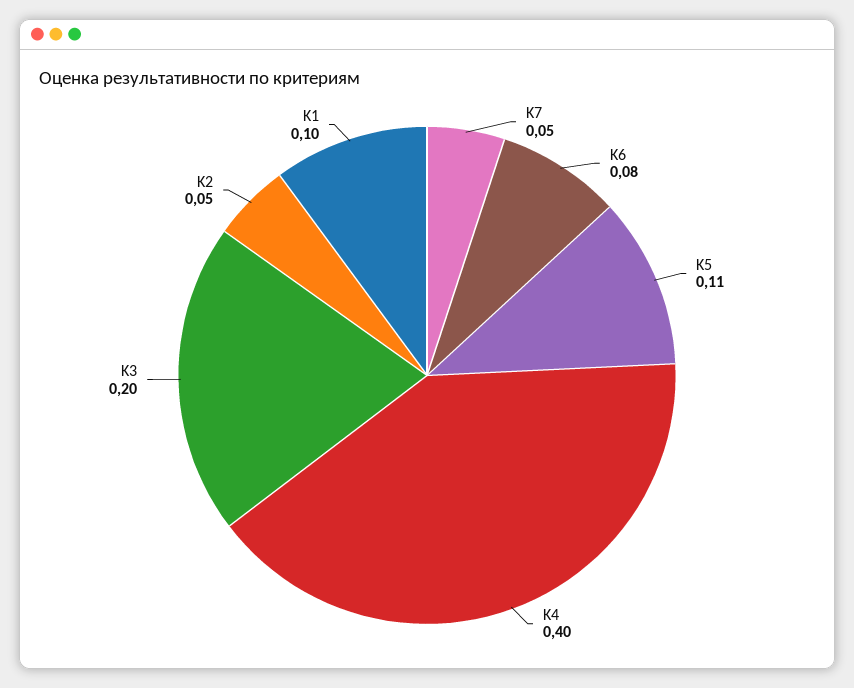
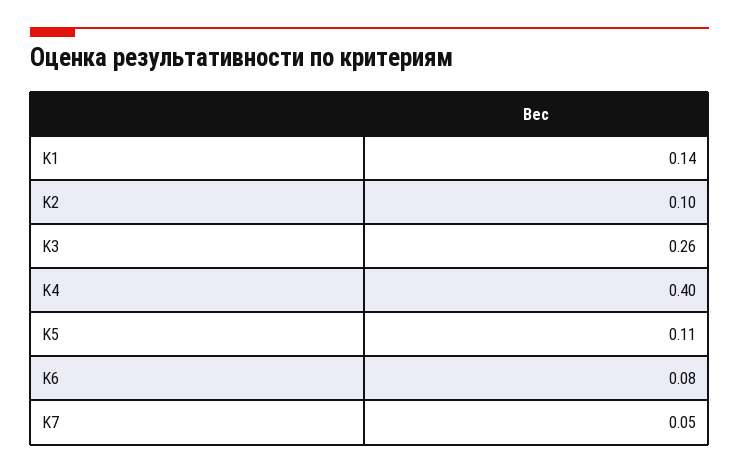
  {
    "K7": 0.05,
    "K6": 0.08,
    "K5": 0.11,
    "K4": 0.4,
-   "K3": 0.2,
+   "K3": 0.26,
-   "K2": 0.05,
+   "K2": 0.1,
-   "K1": 0.1
+   "K1": 0.14
  }

